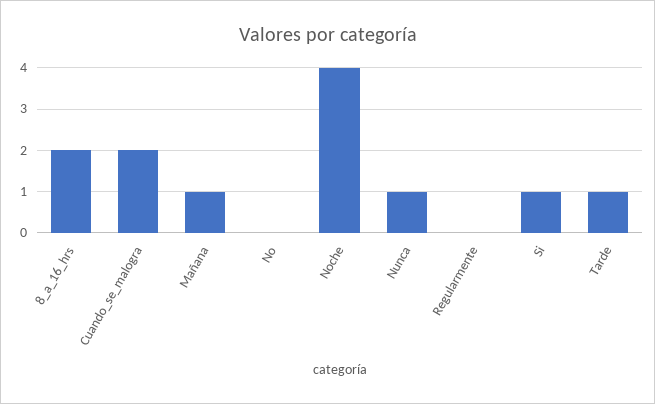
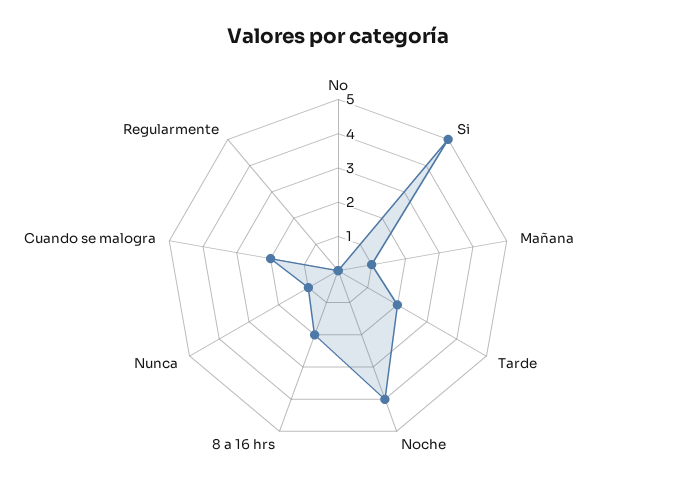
  {
    "8_a_16_hrs": 2,
    "Cuando_se_malogra": 2,
    "Mañana": 1,
    "No": 0,
    "Noche": 4,
    "Nunca": 1,
    "Regularmente": 0,
-   "Si": 1,
+   "Si": 5,
-   "Tarde": 1
+   "Tarde": 2
  }

